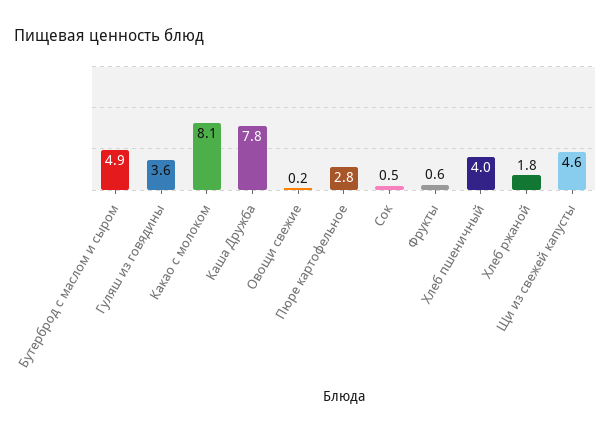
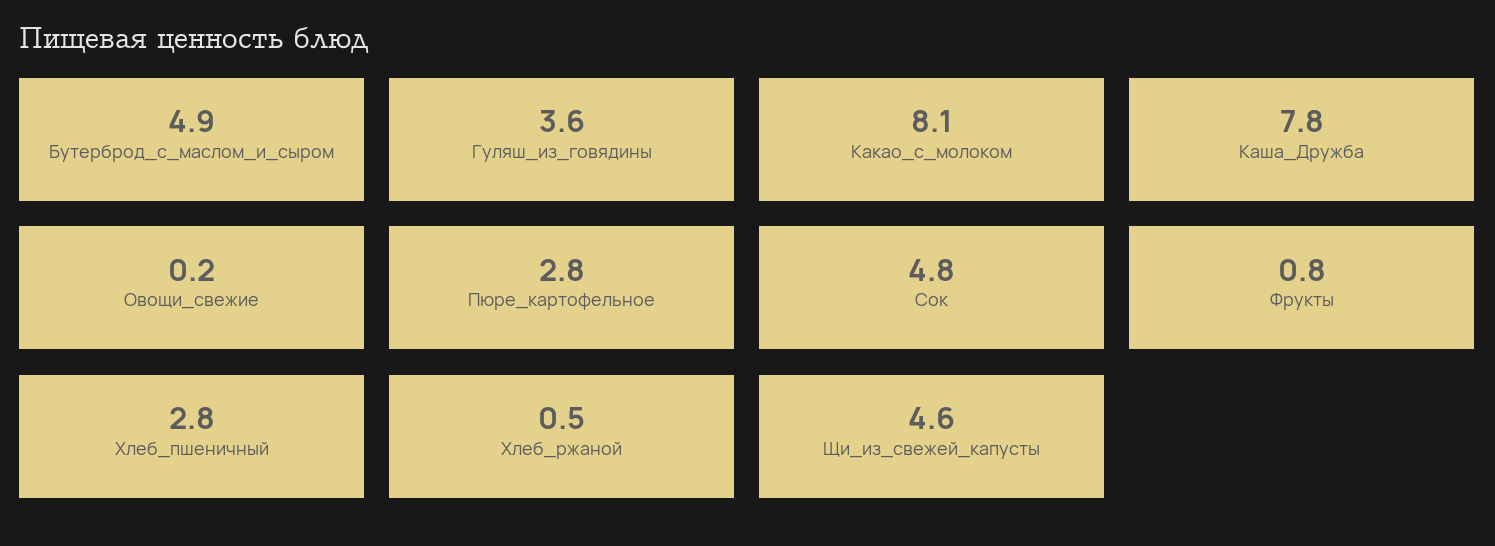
  {
    "Бутерброд с маслом и сыром": 4.9,
    "Гуляш из говядины": 3.6,
    "Какао с молоком": 8.1,
    "Каша Дружба": 7.8,
    "Овощи свежие": 0.2,
    "Пюре картофельное": 2.8,
-   "Сок": 0.5,
+   "Сок": 4.8,
-   "Фрукты": 0.6,
+   "Фрукты": 0.8,
-   "Хлеб пшеничный": 4,
+   "Хлеб пшеничный": 2.8,
-   "Хлеб ржаной": 1.8,
+   "Хлеб ржаной": 0.5,
    "Щи из свежей капусты": 4.6
  }

